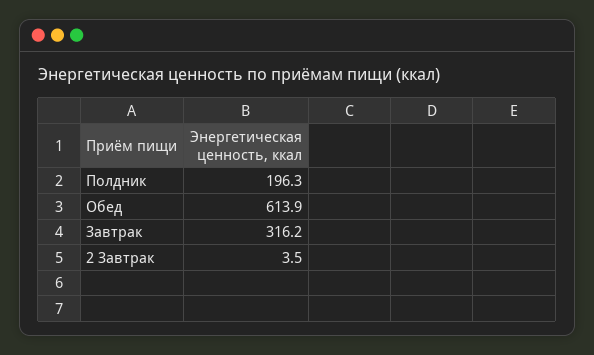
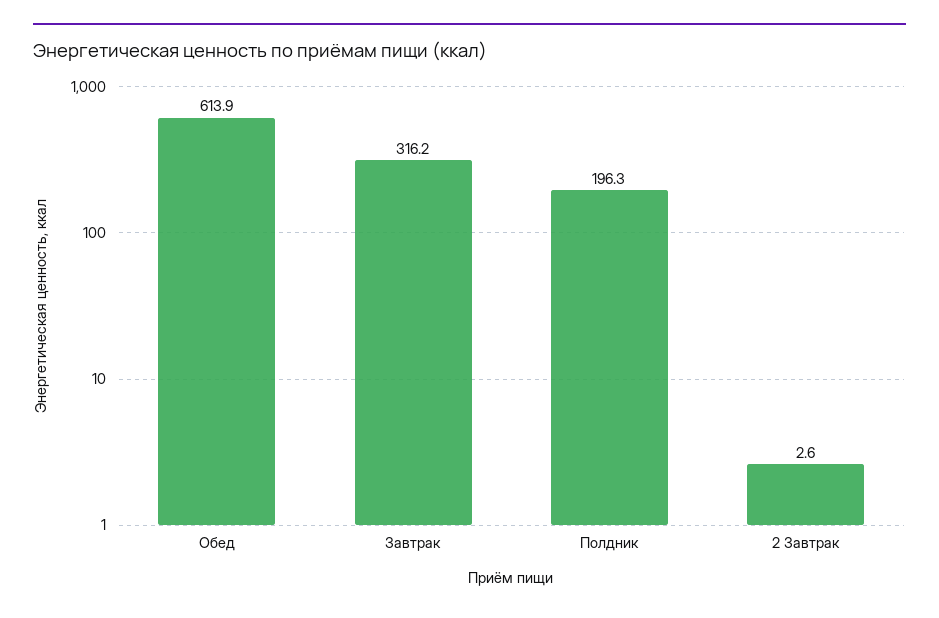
  {
    "Полдник": 196.3,
    "Обед": 613.9,
    "Завтрак": 316.2,
-   "2 Завтрак": 3.5
+   "2 Завтрак": 2.6
  }

